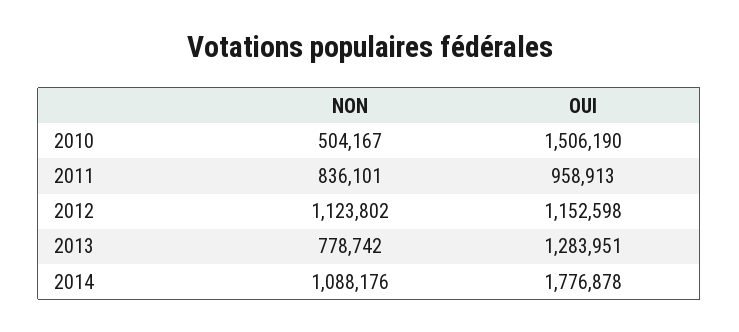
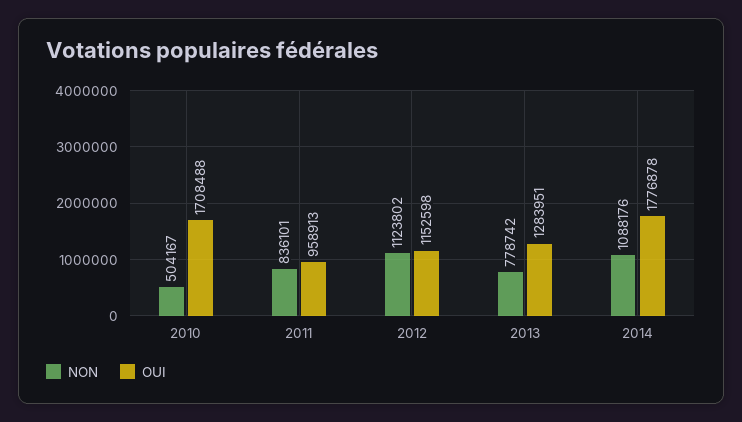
  {
    "NON": {
      "2010": 504167,
      "2011": 836101,
      "2012": 1123802,
      "2013": 778742,
      "2014": 1088176
    },
    "OUI": {
-     "2010": 1506190,
+     "2010": 1708488,
      "2011": 958913,
      "2012": 1152598,
      "2013": 1283951,
      "2014": 1776878
    }
  }

